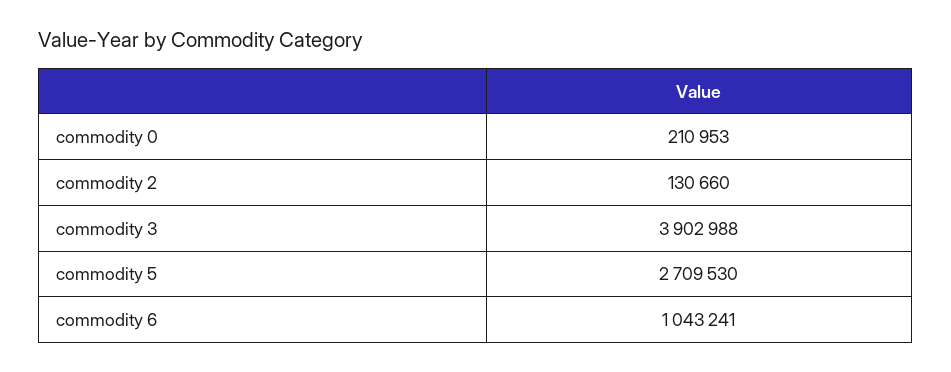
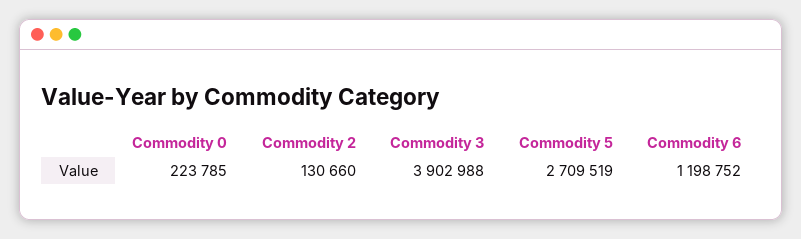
  {
-   "commodity 0": 210953,
+   "commodity 0": 223785,
    "commodity 2": 130660,
    "commodity 3": 3902988,
-   "commodity 5": 2709530,
+   "commodity 5": 2709519,
-   "commodity 6": 1043241
+   "commodity 6": 1198752
  }

